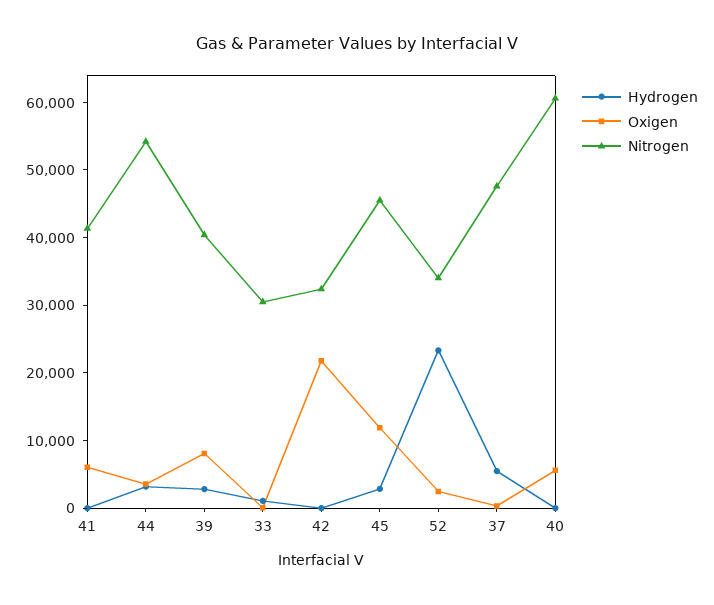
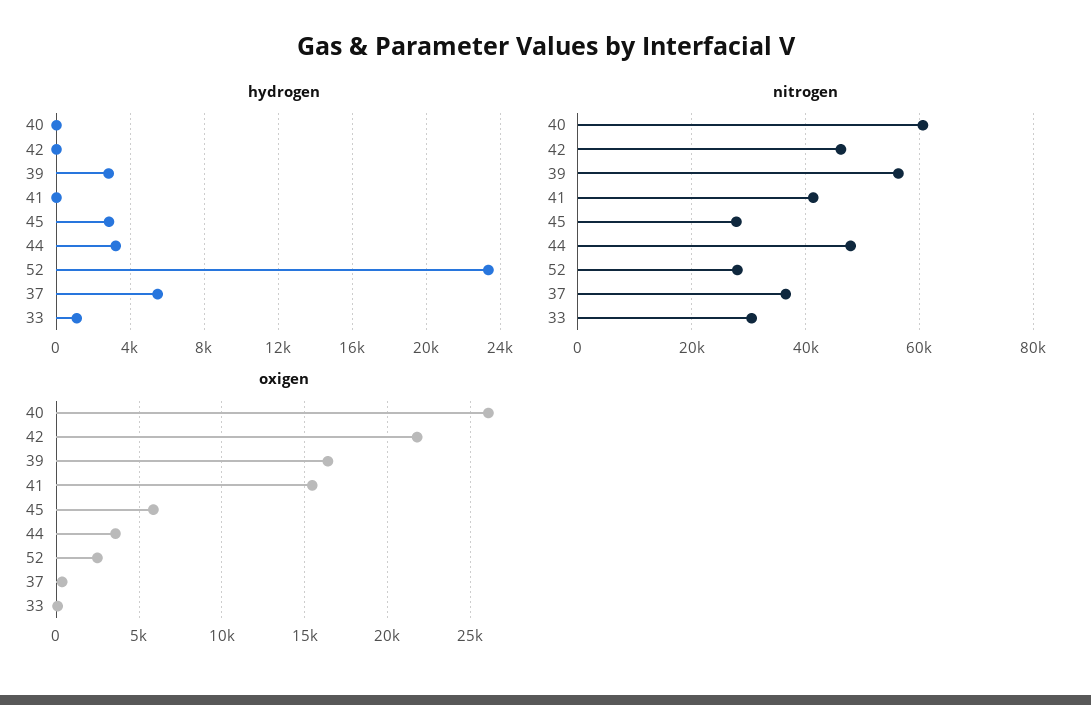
  {
    "Hydrogen": {
      "41": 0,
      "44": 3000,
      "39": 3000,
      "33": 1000,
      "42": 0,
      "45": 3000,
      "52": 23500,
      "37": 5500,
      "40": 0
    },
    "Oxigen": {
-     "41": 6000,
+     "41": 15500,
      "44": 3500,
-     "39": 8000,
+     "39": 16500,
      "33": 0,
      "42": 22000,
-     "45": 12000,
+     "45": 6000,
      "52": 2500,
      "37": 500,
-     "40": 6000
+     "40": 26000
    },
    "Nitrogen": {
      "41": 42000,
-     "44": 54000,
+     "44": 48000,
-     "39": 40000,
+     "39": 56000,
      "33": 30000,
-     "42": 32000,
+     "42": 46000,
-     "45": 46000,
+     "45": 28000,
-     "52": 34000,
+     "52": 28000,
-     "37": 48000,
+     "37": 36000,
      "40": 60000
    }
  }

